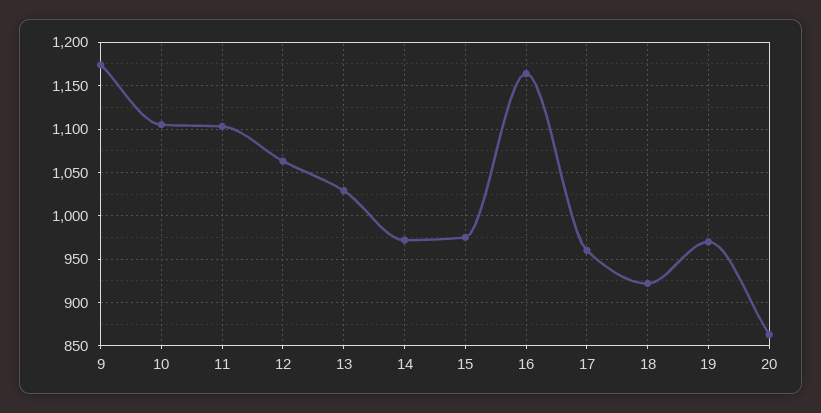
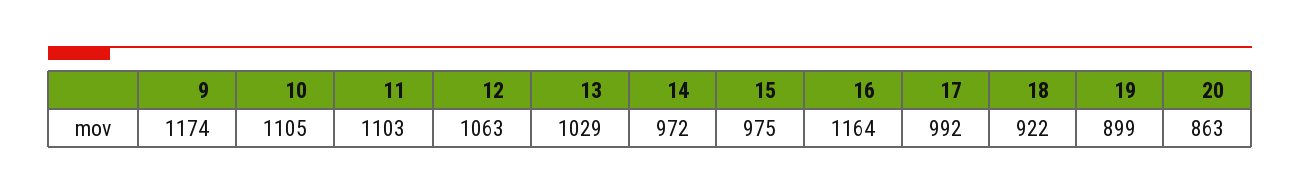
  {
    "9": 1174,
    "10": 1105,
    "11": 1103,
    "12": 1063,
    "13": 1029,
    "14": 972,
    "15": 975,
    "16": 1164,
-   "17": 960,
+   "17": 992,
    "18": 922,
-   "19": 970,
+   "19": 899,
    "20": 863
  }

